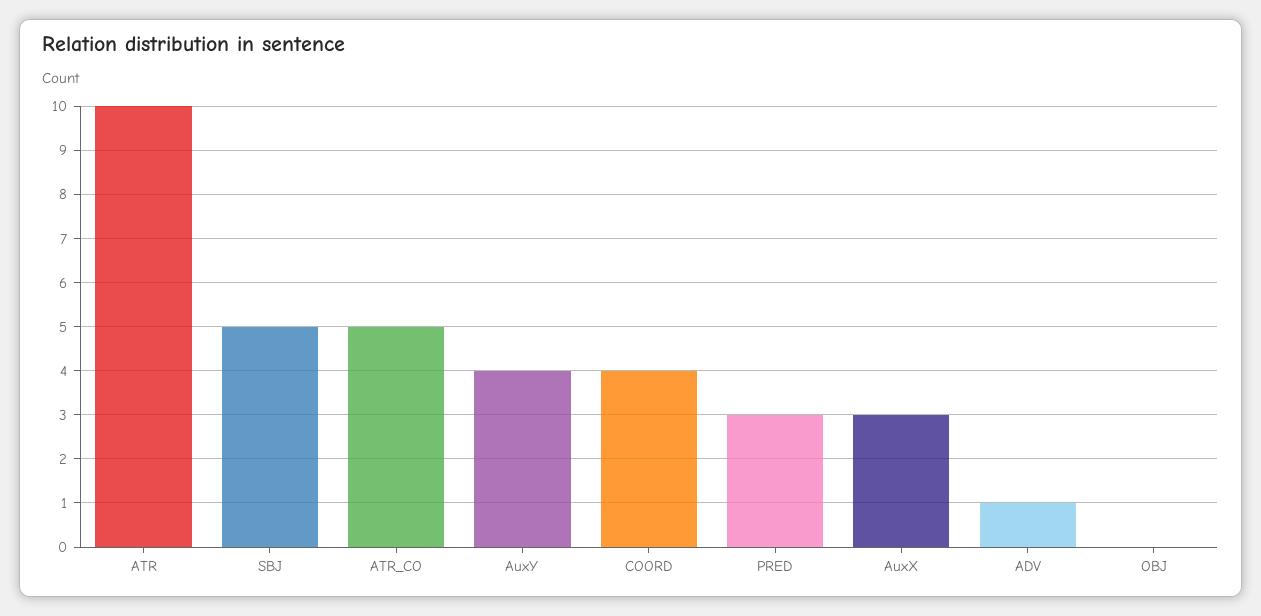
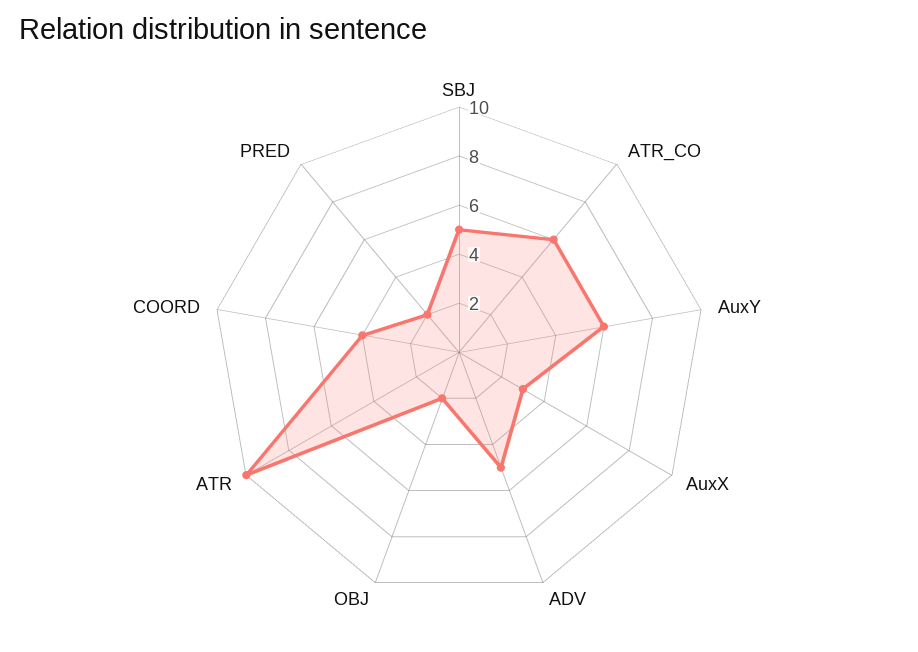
  {
    "ATR": 10,
    "SBJ": 5,
-   "ATR_CO": 5,
+   "ATR_CO": 6,
-   "AuxY": 4,
+   "AuxY": 6,
    "COORD": 4,
-   "PRED": 3,
+   "PRED": 2,
    "AuxX": 3,
-   "ADV": 1,
+   "ADV": 5,
-   "OBJ": 0
+   "OBJ": 2
  }

